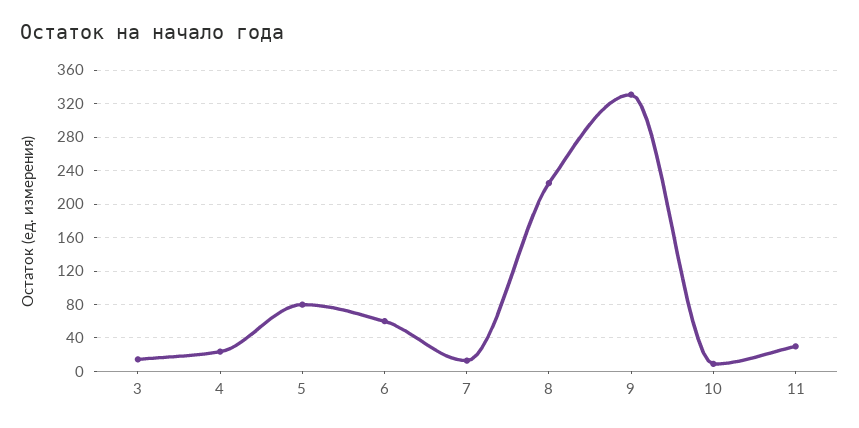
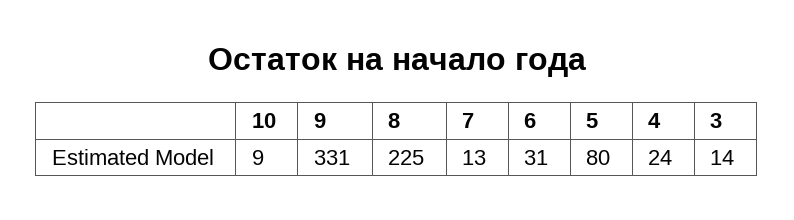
  {
    "3": 14,
    "4": 24,
    "5": 80,
-   "6": 60,
+   "6": 31,
    "7": 13,
    "8": 225,
    "9": 331,
-   "10": 9,
+   "10": 9
-   "11": 30
  }

